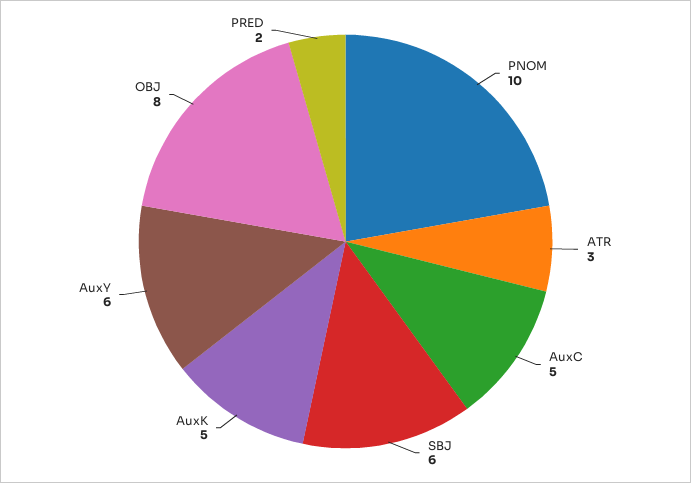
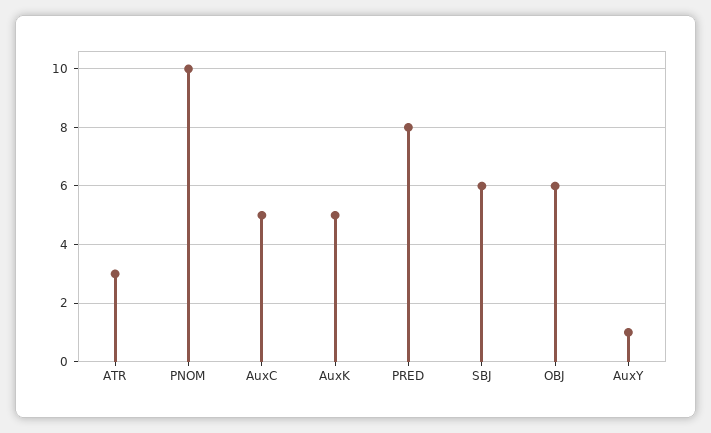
  {
    "PNOM": 10,
    "ATR": 3,
    "AuxC": 5,
    "SBJ": 6,
    "AuxK": 5,
-   "AuxY": 6,
+   "AuxY": 1,
-   "OBJ": 8,
+   "OBJ": 6,
-   "PRED": 2
+   "PRED": 8
  }

